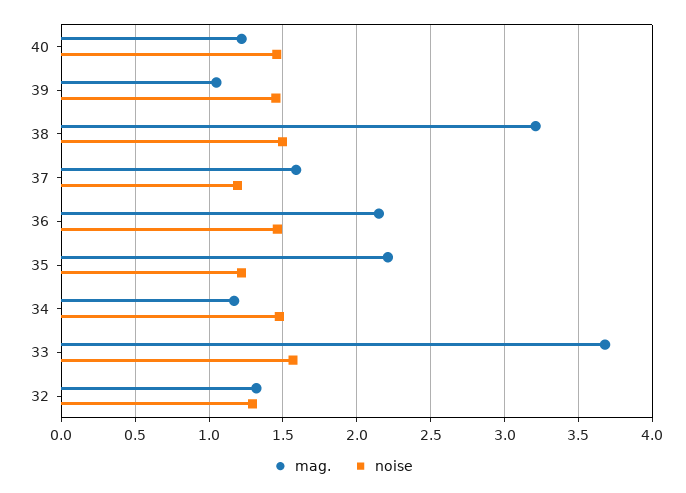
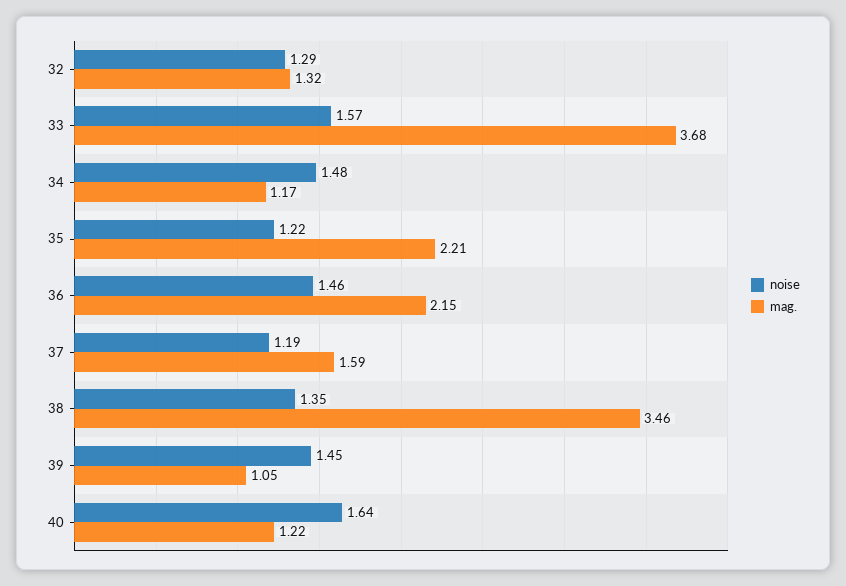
  {
    "mag.": {
      "40": 1.22,
      "39": 1.05,
-     "38": 3.2,
+     "38": 3.46,
      "37": 1.59,
      "36": 2.15,
      "35": 2.21,
      "34": 1.17,
      "33": 3.68,
      "32": 1.32
    },
    "noise": {
-     "40": 1.45,
+     "40": 1.64,
      "39": 1.45,
-     "38": 1.5,
+     "38": 1.35,
      "37": 1.19,
      "36": 1.46,
      "35": 1.22,
      "34": 1.48,
      "33": 1.57,
      "32": 1.29
    }
  }

